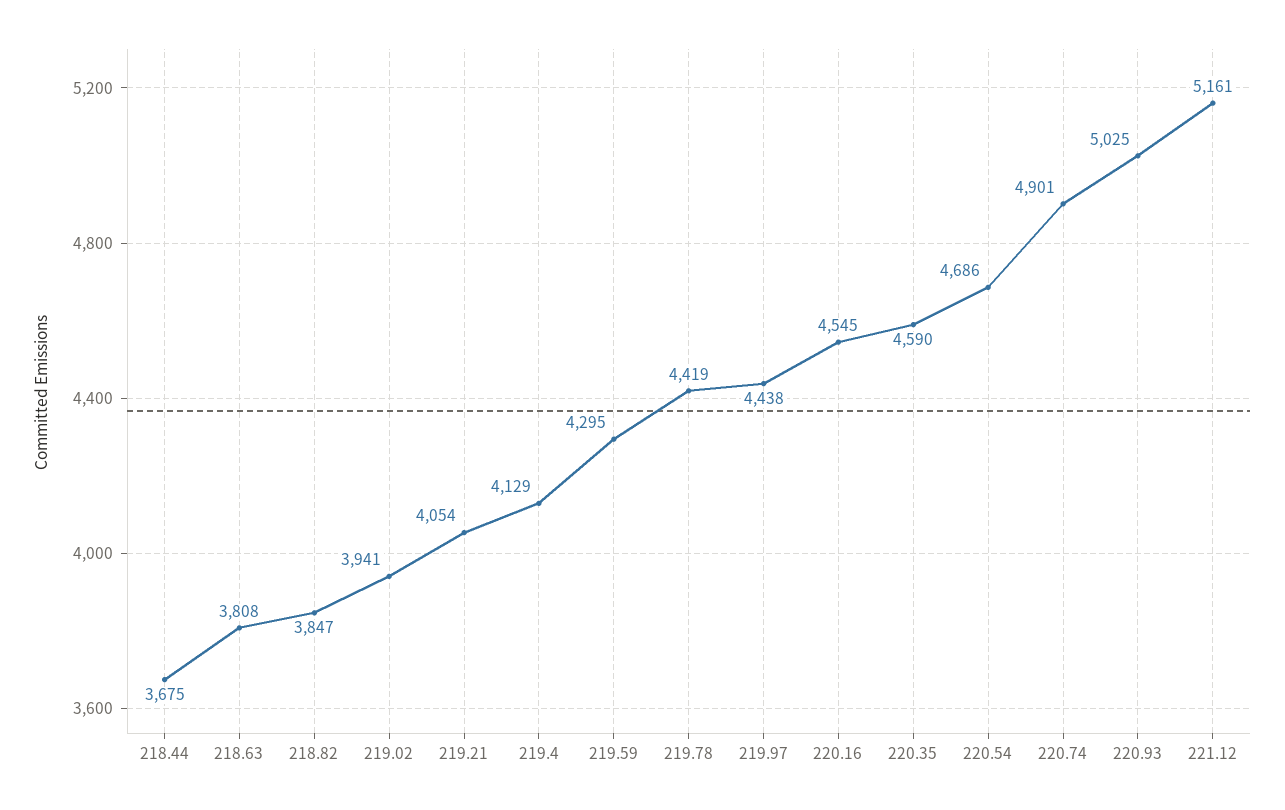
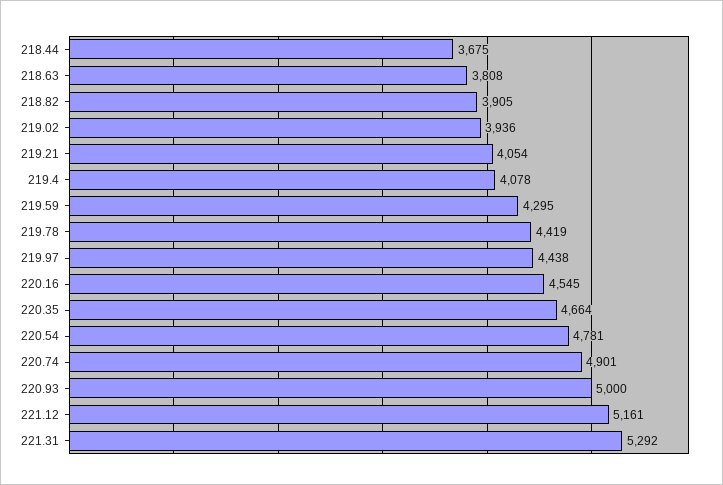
  {
    "218.44": 3675,
    "218.63": 3808,
-   "218.82": 3847,
+   "218.82": 3905,
-   "219.02": 3941,
+   "219.02": 3936,
    "219.21": 4054,
-   "219.4": 4129,
+   "219.4": 4078,
    "219.59": 4295,
    "219.78": 4419,
    "219.97": 4438,
    "220.16": 4545,
-   "220.35": 4590,
+   "220.35": 4664,
-   "220.54": 4686,
+   "220.54": 4781,
    "220.74": 4901,
-   "220.93": 5025,
+   "220.93": 5000,
-   "221.12": 5161
+   "221.12": 5161,
+   "221.31": 5292
  }

